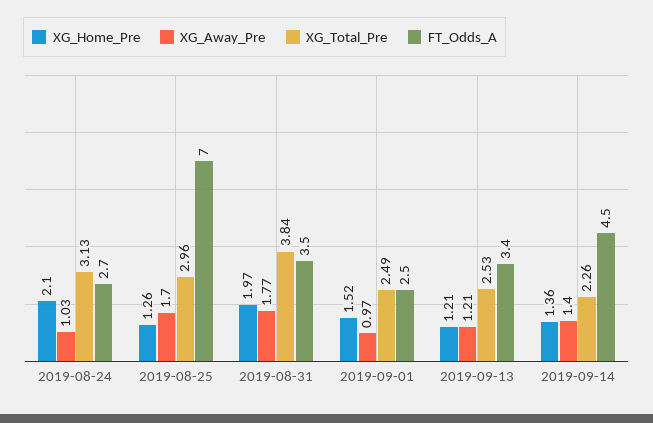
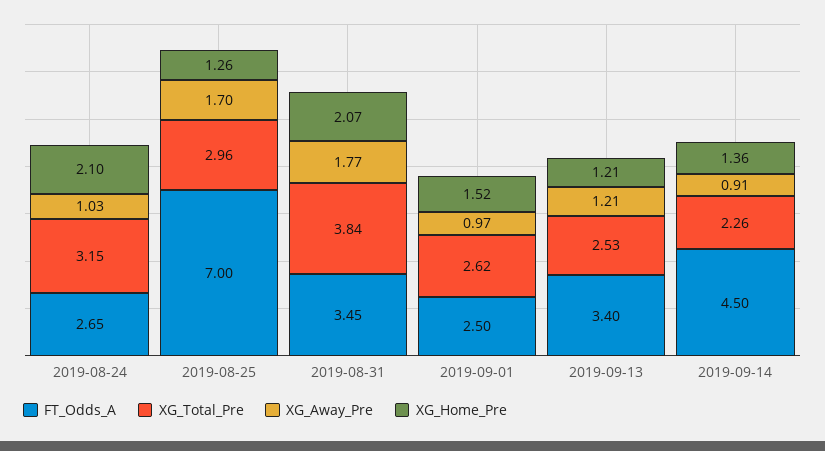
  {
    "XG_Home_Pre": {
      "2019-08-24": 2.1,
      "2019-08-25": 1.26,
-     "2019-08-31": 1.97,
+     "2019-08-31": 2.07,
      "2019-09-01": 1.52,
      "2019-09-13": 1.21,
      "2019-09-14": 1.36
    },
    "XG_Away_Pre": {
      "2019-08-24": 1.03,
      "2019-08-25": 1.7,
      "2019-08-31": 1.77,
      "2019-09-01": 0.97,
      "2019-09-13": 1.21,
-     "2019-09-14": 1.4
+     "2019-09-14": 0.91
    },
    "XG_Total_Pre": {
-     "2019-08-24": 3.13,
+     "2019-08-24": 3.15,
      "2019-08-25": 2.96,
      "2019-08-31": 3.84,
-     "2019-09-01": 2.49,
+     "2019-09-01": 2.62,
      "2019-09-13": 2.53,
      "2019-09-14": 2.26
    },
    "FT_Odds_A": {
      "2019-08-24": 2.65,
      "2019-08-25": 7,
      "2019-08-31": 3.45,
      "2019-09-01": 2.5,
      "2019-09-13": 3.4,
      "2019-09-14": 4.5
    }
  }

